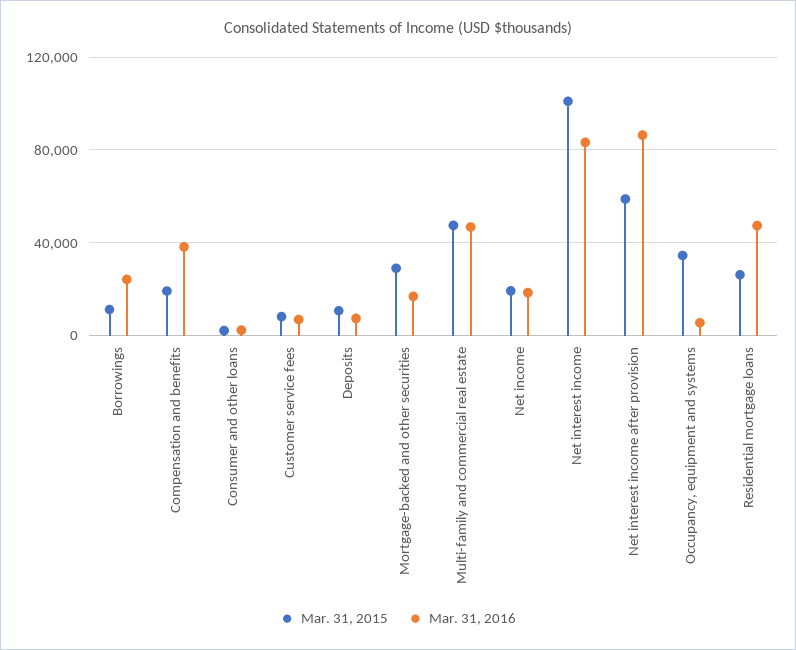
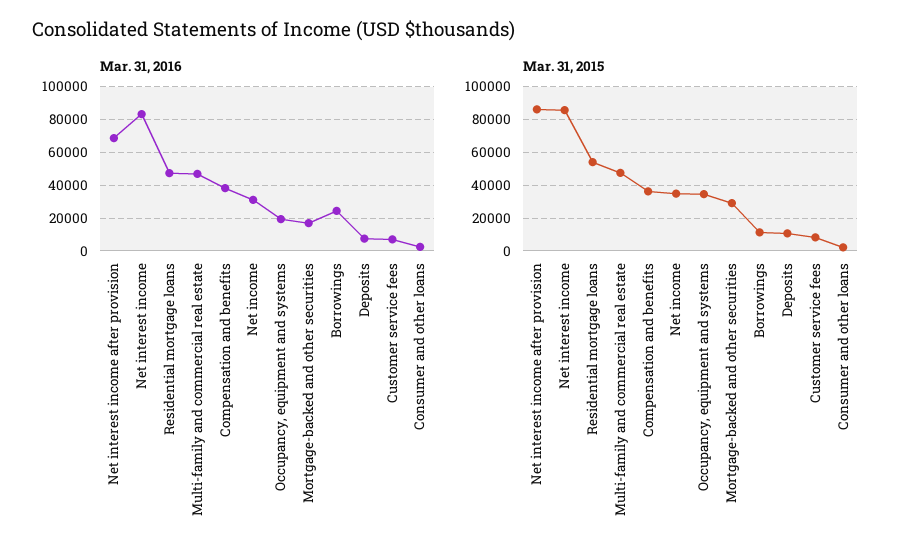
  {
    "Mar. 31, 2015": {
      "Borrowings": 10000,
-     "Compensation and benefits": 20000,
+     "Compensation and benefits": 35000,
      "Consumer and other loans": 0,
      "Customer service fees": 10000,
      "Deposits": 10000,
      "Mortgage-backed and other securities": 30000,
      "Multi-family and commercial real estate": 45000,
-     "Net income": 20000,
+     "Net income": 35000,
-     "Net interest income": 100000,
+     "Net interest income": 85000,
-     "Net interest income after provision": 60000,
+     "Net interest income after provision": 85000,
      "Occupancy, equipment and systems": 35000,
-     "Residential mortgage loans": 25000
+     "Residential mortgage loans": 55000
    },
    "Mar. 31, 2016": {
      "Borrowings": 25000,
      "Compensation and benefits": 40000,
      "Consumer and other loans": 0,
      "Customer service fees": 5000,
      "Deposits": 5000,
      "Mortgage-backed and other securities": 15000,
      "Multi-family and commercial real estate": 45000,
-     "Net income": 20000,
+     "Net income": 30000,
      "Net interest income": 85000,
-     "Net interest income after provision": 85000,
+     "Net interest income after provision": 70000,
-     "Occupancy, equipment and systems": 5000,
+     "Occupancy, equipment and systems": 20000,
      "Residential mortgage loans": 45000
    }
  }

